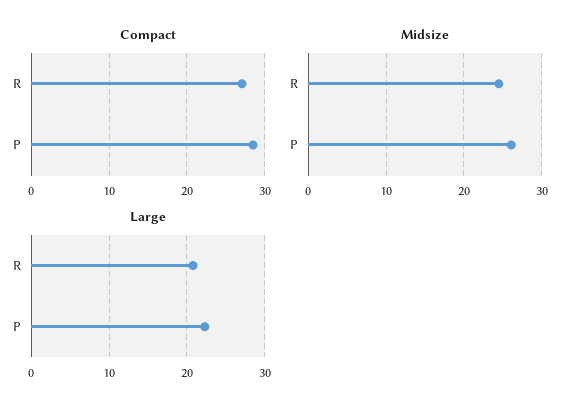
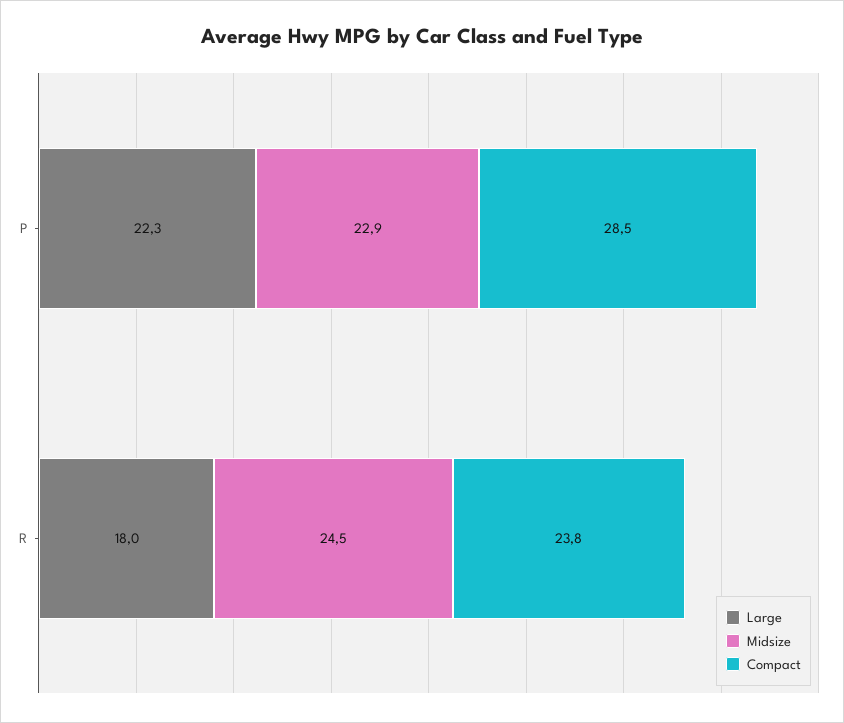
  {
    "Compact": {
-     "R": 27,
+     "R": 23.8,
      "P": 28.5
    },
    "Midsize": {
      "R": 24.5,
-     "P": 26
+     "P": 22.9
    },
    "Large": {
-     "R": 21,
+     "R": 18,
      "P": 22.3
    }
  }

